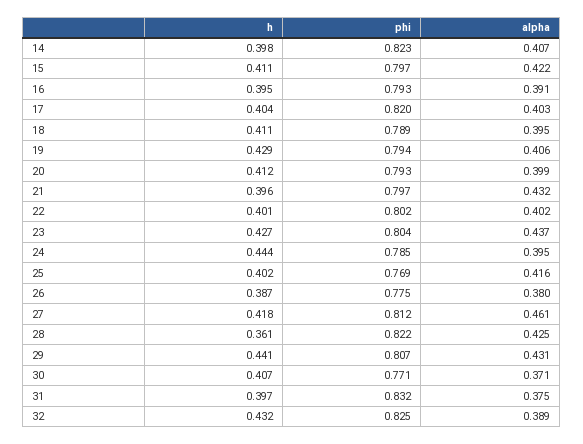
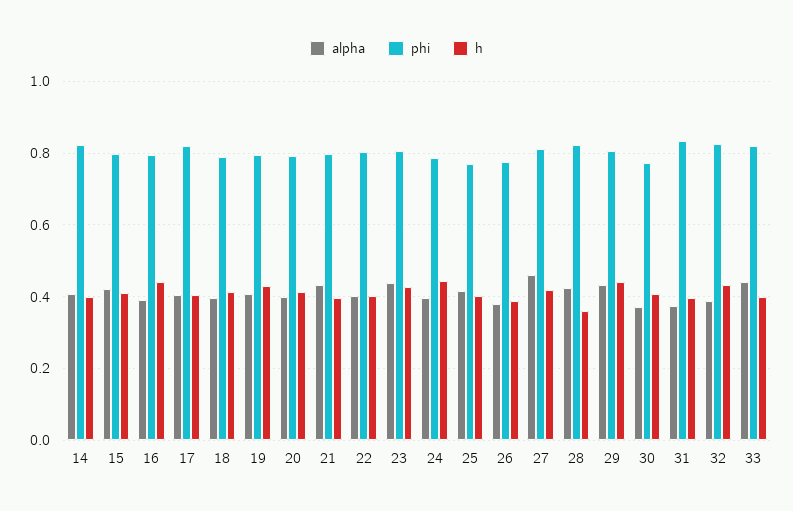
  {
    "h": {
      "14": 0.398,
      "15": 0.411,
-     "16": 0.395,
+     "16": 0.44,
      "17": 0.404,
      "18": 0.411,
      "19": 0.429,
      "20": 0.412,
      "21": 0.396,
      "22": 0.401,
      "23": 0.427,
      "24": 0.444,
      "25": 0.402,
      "26": 0.387,
      "27": 0.418,
      "28": 0.361,
      "29": 0.441,
      "30": 0.407,
      "31": 0.397,
-     "32": 0.432
+     "32": 0.432,
+     "33": 0.4
    },
    "phi": {
      "14": 0.823,
      "15": 0.797,
      "16": 0.793,
      "17": 0.82,
      "18": 0.789,
      "19": 0.794,
      "20": 0.793,
      "21": 0.797,
      "22": 0.802,
      "23": 0.804,
      "24": 0.785,
      "25": 0.769,
      "26": 0.775,
      "27": 0.812,
      "28": 0.822,
      "29": 0.807,
      "30": 0.771,
      "31": 0.832,
-     "32": 0.825
+     "32": 0.825,
+     "33": 0.82
    },
    "alpha": {
      "14": 0.407,
      "15": 0.422,
      "16": 0.391,
      "17": 0.403,
      "18": 0.395,
      "19": 0.406,
      "20": 0.399,
      "21": 0.432,
      "22": 0.402,
      "23": 0.437,
      "24": 0.395,
      "25": 0.416,
      "26": 0.38,
      "27": 0.461,
      "28": 0.425,
      "29": 0.431,
      "30": 0.371,
      "31": 0.375,
-     "32": 0.389
+     "32": 0.389,
+     "33": 0.44
    }
  }

